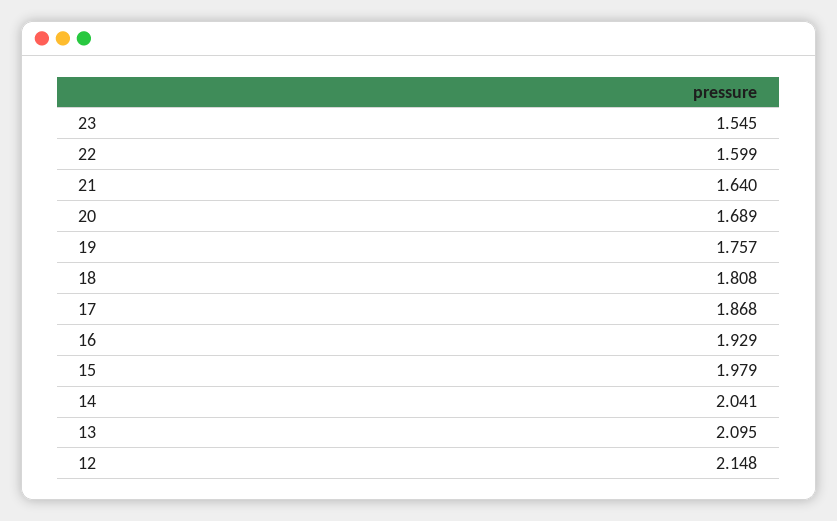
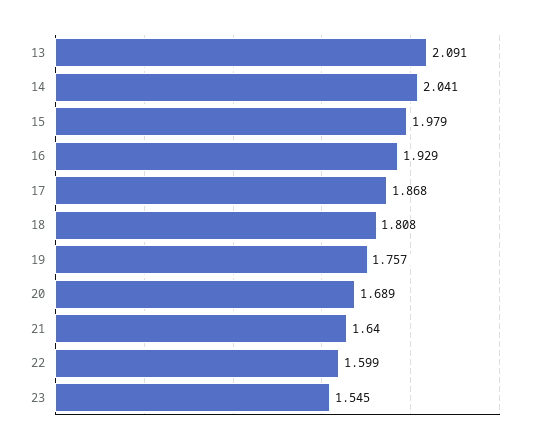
  {
    "23": 1.545,
    "22": 1.599,
    "21": 1.64,
    "20": 1.689,
    "19": 1.757,
    "18": 1.808,
    "17": 1.868,
    "16": 1.929,
    "15": 1.979,
    "14": 2.041,
-   "13": 2.095,
+   "13": 2.091
-   "12": 2.148
  }

